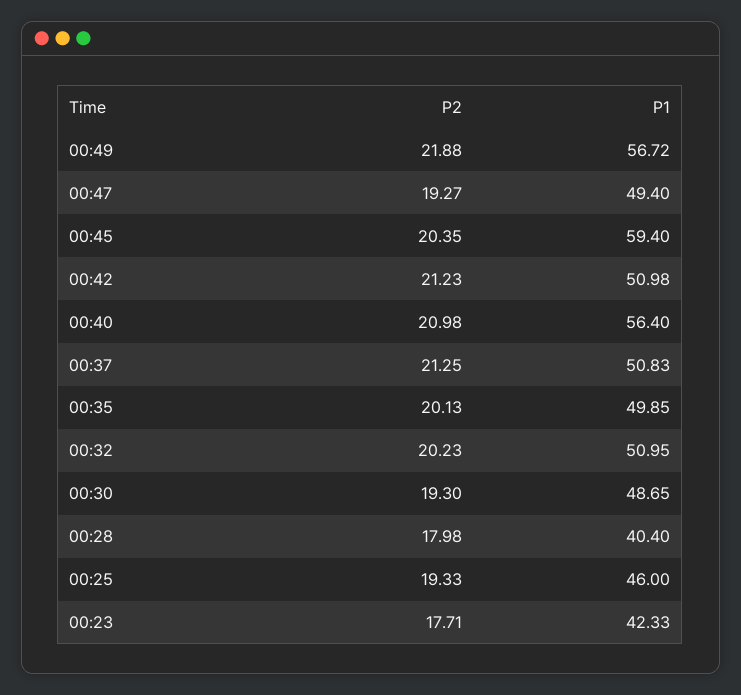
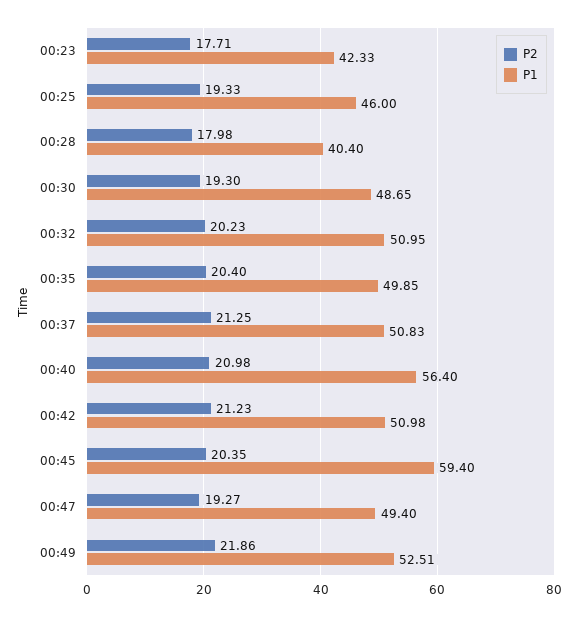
  {
    "P2": {
-     "00:49": 21.88,
+     "00:49": 21.86,
      "00:47": 19.27,
      "00:45": 20.35,
      "00:42": 21.23,
      "00:40": 20.98,
      "00:37": 21.25,
-     "00:35": 20.13,
+     "00:35": 20.4,
      "00:32": 20.23,
      "00:30": 19.3,
      "00:28": 17.98,
      "00:25": 19.33,
      "00:23": 17.71
    },
    "P1": {
-     "00:49": 56.72,
+     "00:49": 52.51,
      "00:47": 49.4,
      "00:45": 59.4,
      "00:42": 50.98,
      "00:40": 56.4,
      "00:37": 50.83,
      "00:35": 49.85,
      "00:32": 50.95,
      "00:30": 48.65,
      "00:28": 40.4,
      "00:25": 46,
      "00:23": 42.33
    }
  }

